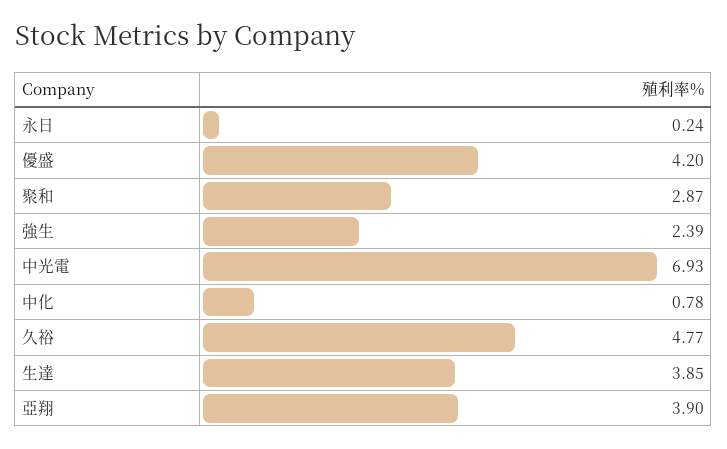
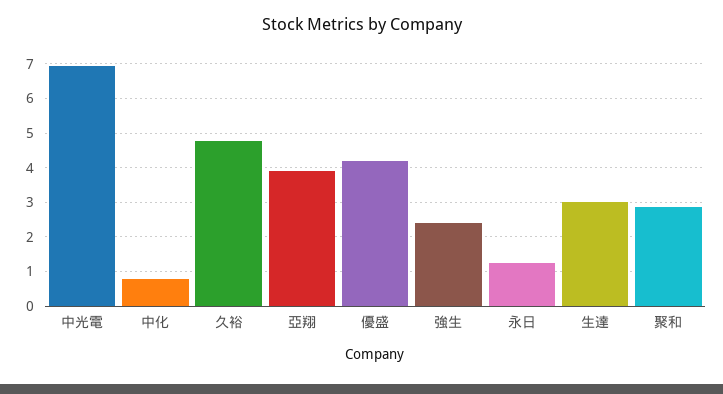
  {
-   "永日": 0.24,
+   "永日": 1.2,
    "優盛": 4.2,
    "聚和": 2.87,
    "強生": 2.39,
    "中光電": 6.93,
    "中化": 0.78,
    "久裕": 4.77,
-   "生達": 3.85,
+   "生達": 3,
    "亞翔": 3.9
  }

